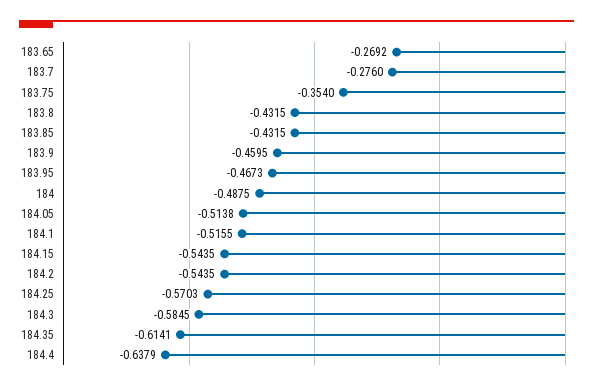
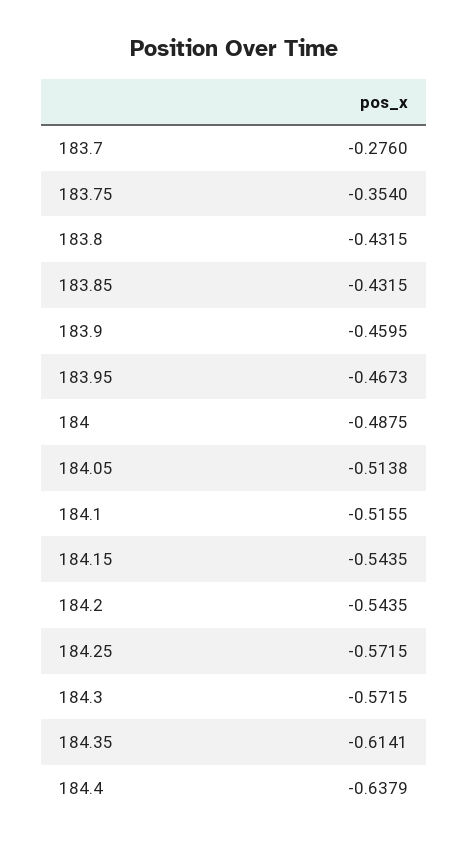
  {
-   "183.65": -0.2692,
    "183.7": -0.276,
    "183.75": -0.354,
    "183.8": -0.4315,
    "183.85": -0.4315,
    "183.9": -0.4595,
    "183.95": -0.4673,
    "184": -0.4875,
    "184.05": -0.5138,
    "184.1": -0.5155,
    "184.15": -0.5435,
    "184.2": -0.5435,
-   "184.25": -0.5703,
+   "184.25": -0.5715,
-   "184.3": -0.5845,
+   "184.3": -0.5715,
    "184.35": -0.6141,
    "184.4": -0.6379
  }

